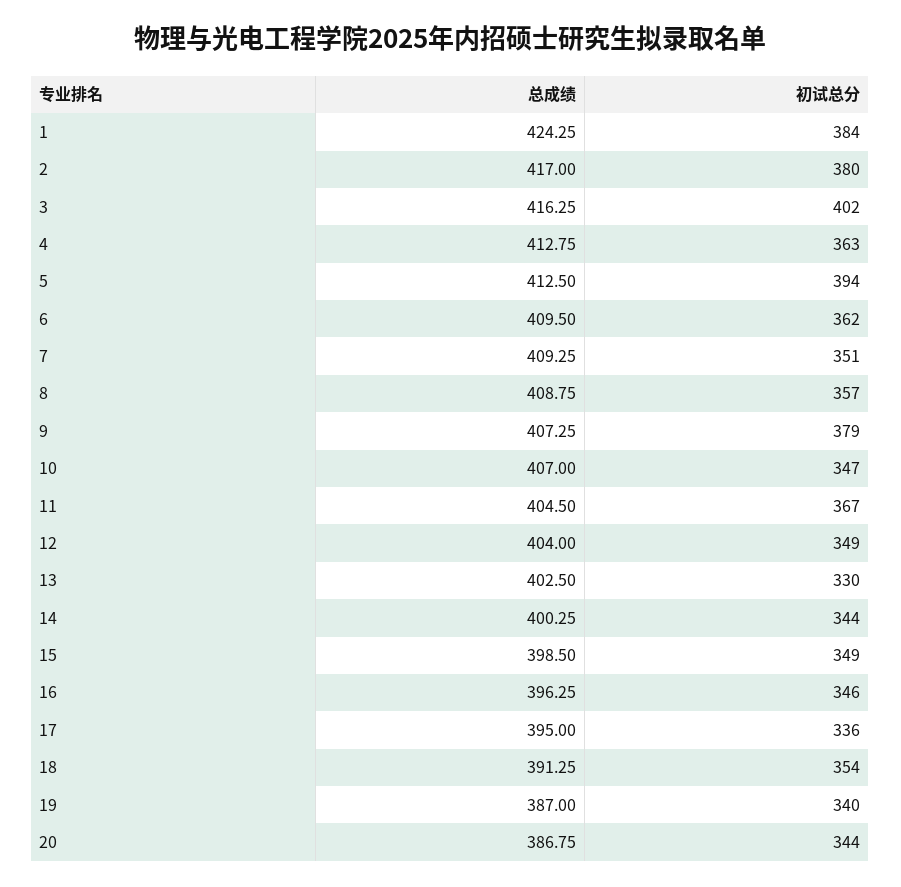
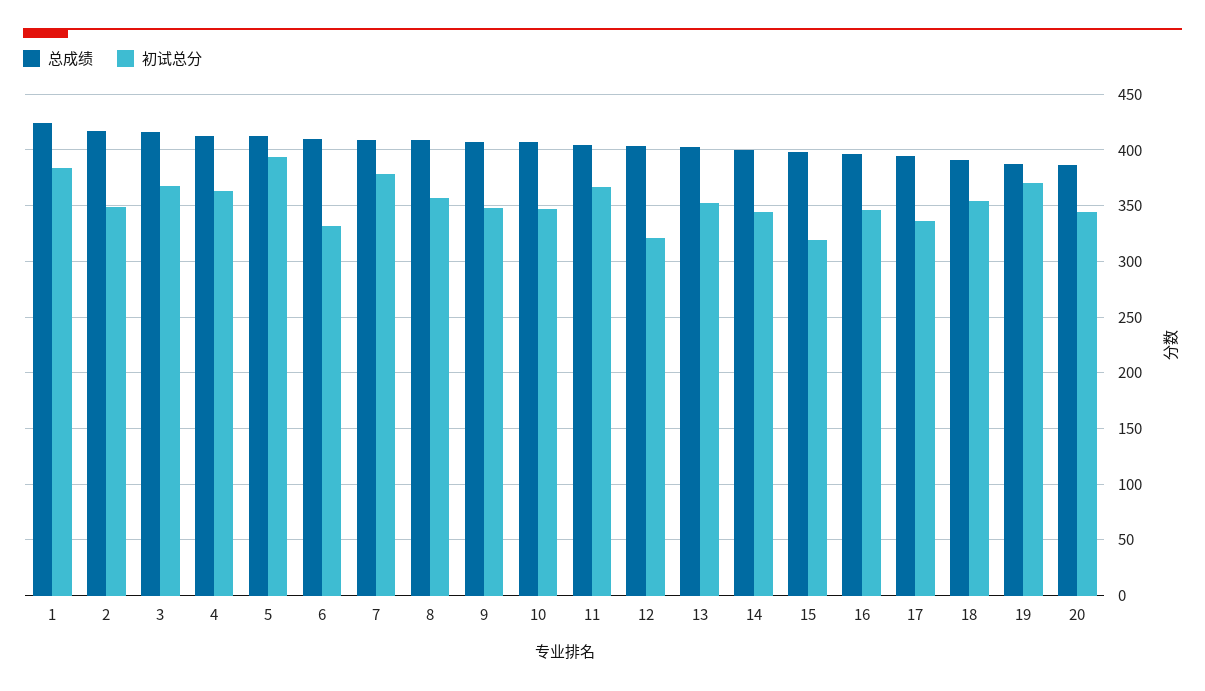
  {
    "总成绩": {
      "1": 424.25,
      "2": 417,
      "3": 416.25,
      "4": 412.75,
      "5": 412.5,
      "6": 409.5,
      "7": 409.25,
      "8": 408.75,
      "9": 407.25,
      "10": 407,
      "11": 404.5,
      "12": 404,
      "13": 402.5,
      "14": 400.25,
      "15": 398.5,
      "16": 396.25,
      "17": 395,
      "18": 391.25,
      "19": 387,
      "20": 386.75
    },
    "初试总分": {
      "1": 384,
-     "2": 380,
+     "2": 350,
-     "3": 402,
+     "3": 370,
      "4": 363,
      "5": 394,
-     "6": 362,
+     "6": 330,
-     "7": 351,
+     "7": 380,
      "8": 357,
-     "9": 379,
+     "9": 350,
      "10": 347,
      "11": 367,
-     "12": 349,
+     "12": 320,
-     "13": 330,
+     "13": 350,
      "14": 344,
-     "15": 349,
+     "15": 320,
      "16": 346,
      "17": 336,
      "18": 354,
-     "19": 340,
+     "19": 370,
      "20": 344
    }
  }

